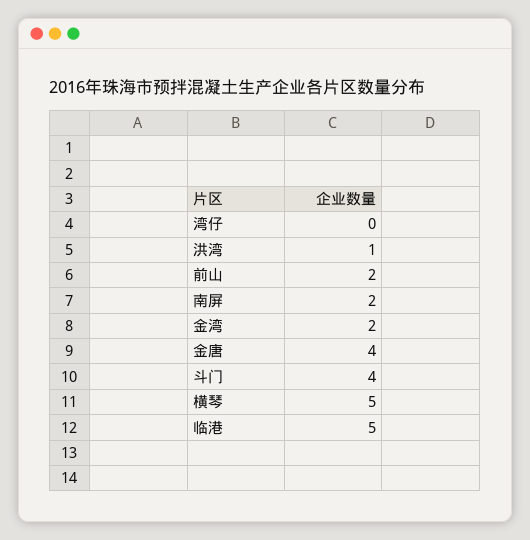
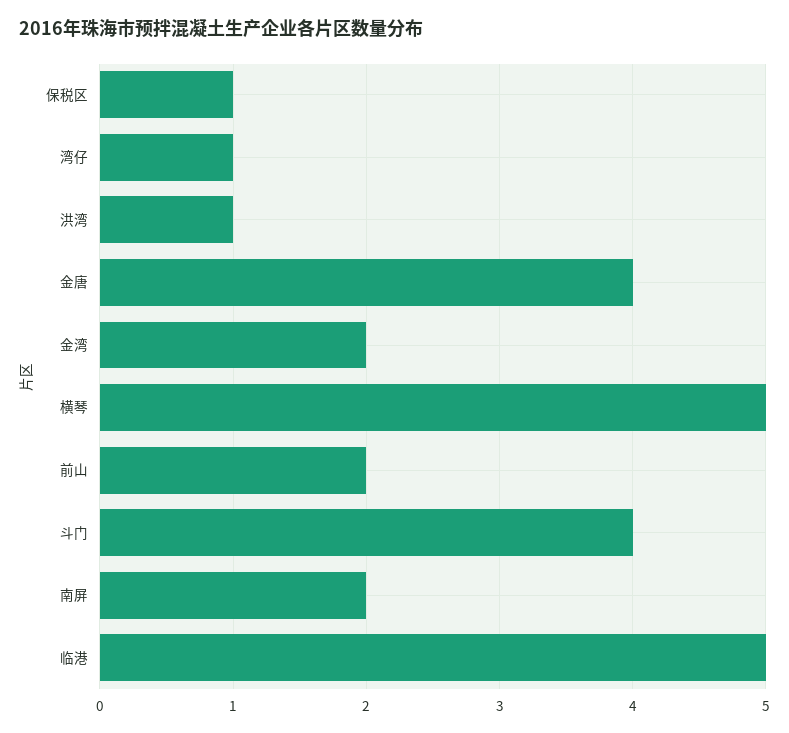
  {
-   "湾仔": 0,
+   "湾仔": 1,
    "洪湾": 1,
    "前山": 2,
    "南屏": 2,
    "金湾": 2,
    "金唐": 4,
    "斗门": 4,
    "横琴": 5,
-   "临港": 5
+   "临港": 5,
+   "保税区": 1
  }

